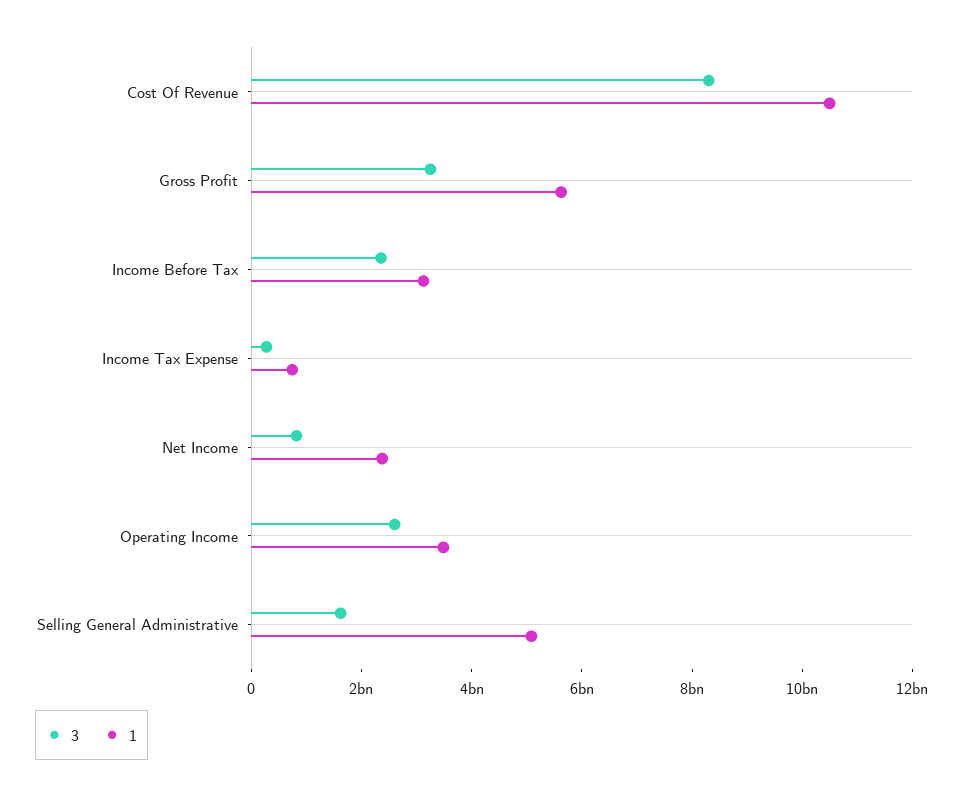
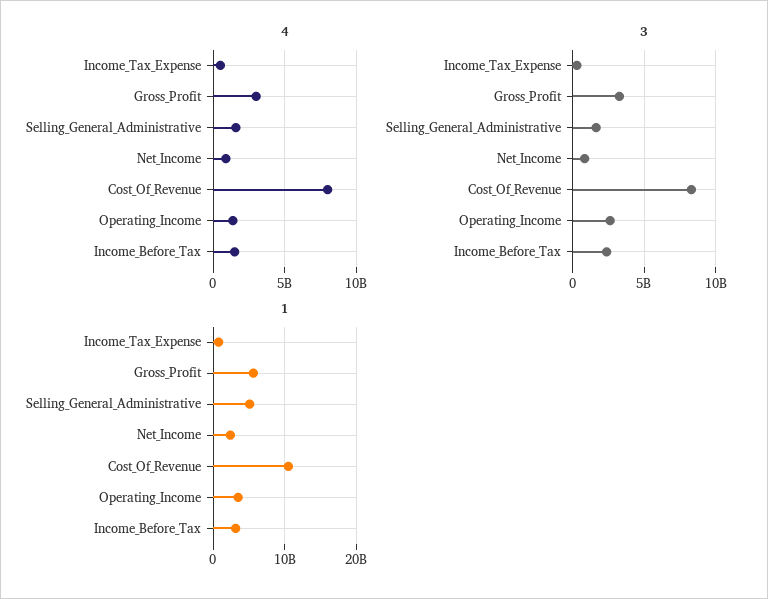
  {
    "3": {
      "Cost Of Revenue": 8500000000,
      "Gross Profit": 3500000000,
      "Income Before Tax": 2500000000,
      "Income Tax Expense": 500000000,
      "Net Income": 1000000000,
      "Operating Income": 2500000000,
      "Selling General Administrative": 1500000000
    },
    "1": {
      "Cost Of Revenue": 10500000000,
      "Gross Profit": 5500000000,
      "Income Before Tax": 3000000000,
      "Income Tax Expense": 500000000,
      "Net Income": 2500000000,
      "Operating Income": 3500000000,
      "Selling General Administrative": 5000000000
-   }
+   },
+   "4": {
+     "Income Tax Expense": 500000000,
+     "Gross Profit": 3000000000,
+     "Selling General Administrative": 1500000000,
+     "Net Income": 1000000000,
+     "Cost Of Revenue": 8000000000,
+     "Operating Income": 1500000000,
+     "Income Before Tax": 1500000000
+   }
  }

